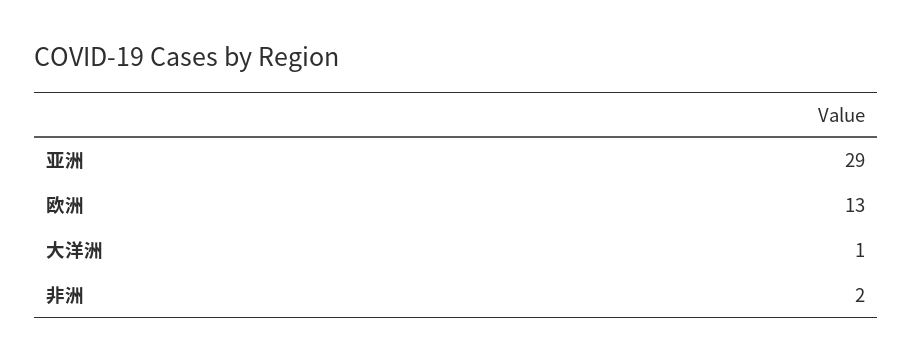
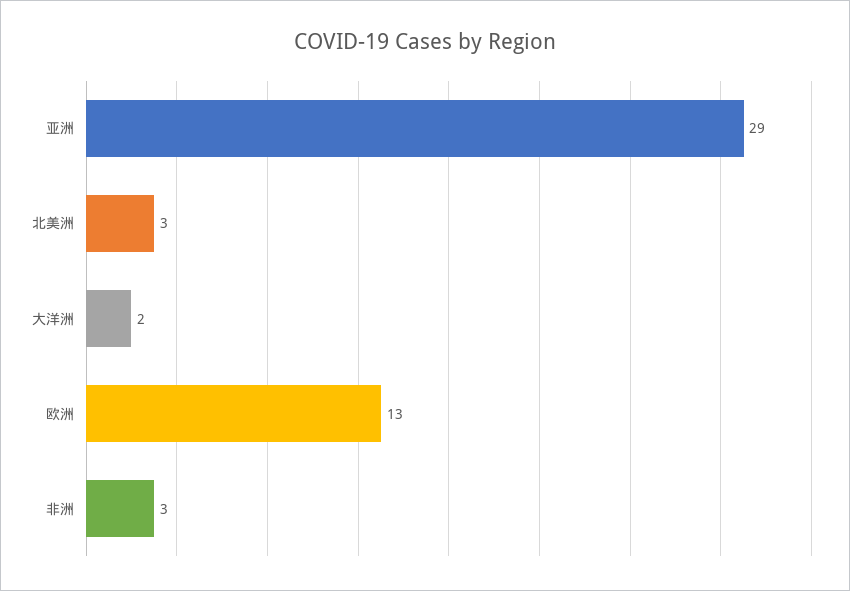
  {
    "亚洲": 29,
    "欧洲": 13,
-   "大洋洲": 1,
+   "大洋洲": 2,
-   "非洲": 2
+   "非洲": 3,
+   "北美洲": 3
  }

